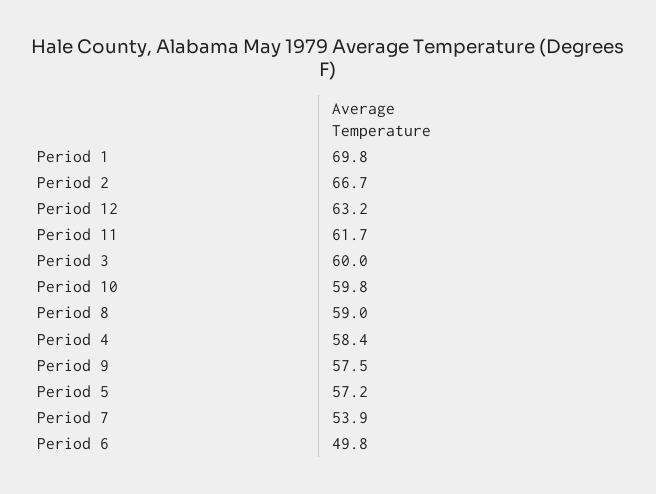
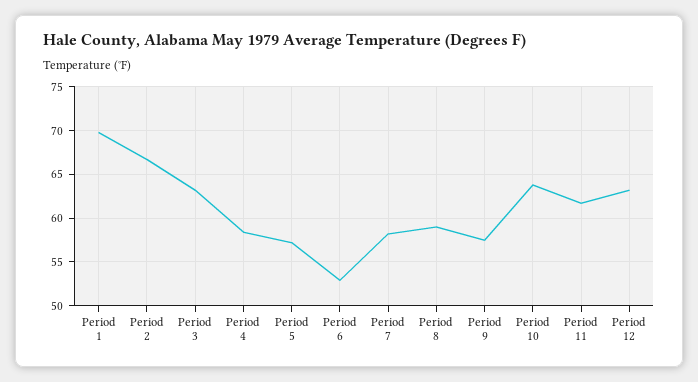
  {
    "Period 1": 69.8,
    "Period 2": 66.7,
    "Period 12": 63.2,
    "Period 11": 61.7,
-   "Period 3": 60,
+   "Period 3": 63,
-   "Period 10": 59.8,
+   "Period 10": 64,
    "Period 8": 59,
    "Period 4": 58.4,
    "Period 9": 57.5,
    "Period 5": 57.2,
-   "Period 7": 53.9,
+   "Period 7": 58,
-   "Period 6": 49.8
+   "Period 6": 53
  }

